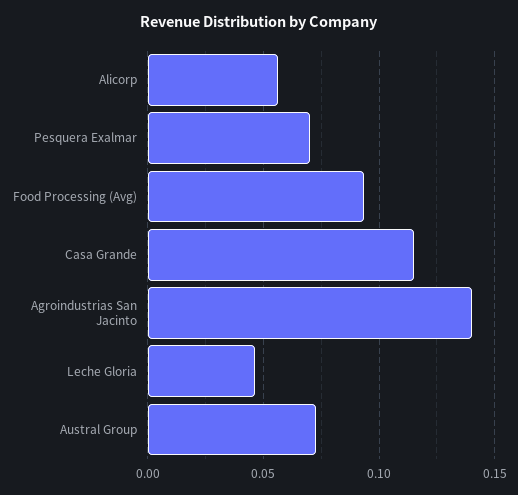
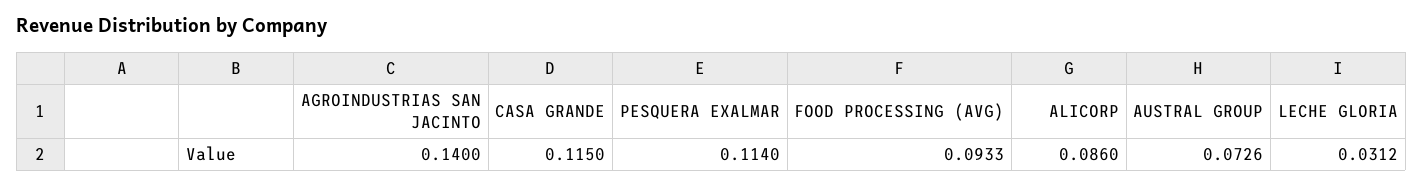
  {
-   "Alicorp": 0.055,
+   "Alicorp": 0.086,
-   "Pesquera Exalmar": 0.07,
+   "Pesquera Exalmar": 0.114,
    "Food Processing (Avg)": 0.0933,
    "Casa Grande": 0.115,
    "Agroindustrias San Jacinto": 0.14,
-   "Leche Gloria": 0.045,
+   "Leche Gloria": 0.0312,
    "Austral Group": 0.0726
  }

